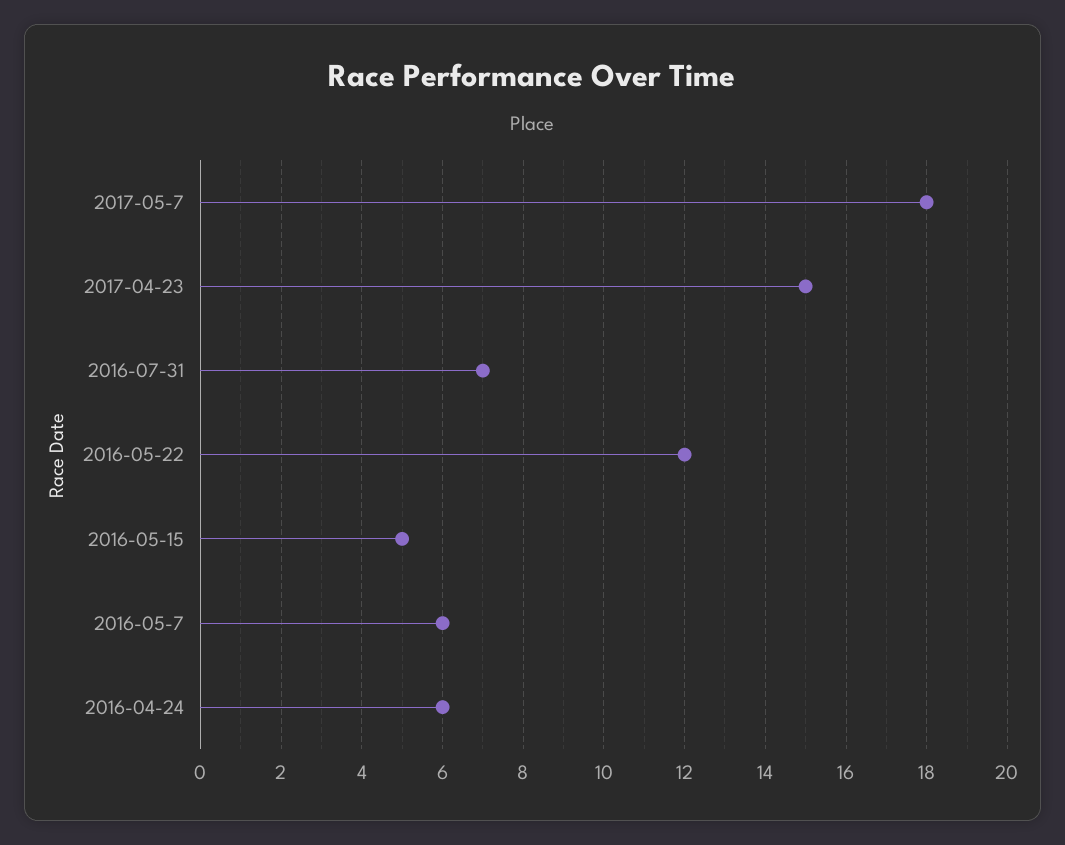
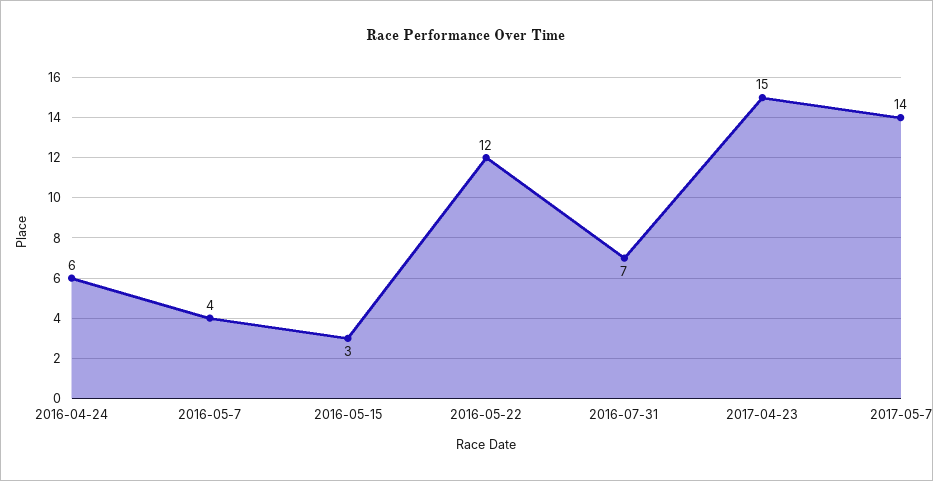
  {
-   "2017-05-7": 18,
+   "2017-05-7": 14,
    "2017-04-23": 15,
    "2016-07-31": 7,
    "2016-05-22": 12,
-   "2016-05-15": 5,
+   "2016-05-15": 3,
-   "2016-05-7": 6,
+   "2016-05-7": 4,
    "2016-04-24": 6
  }

